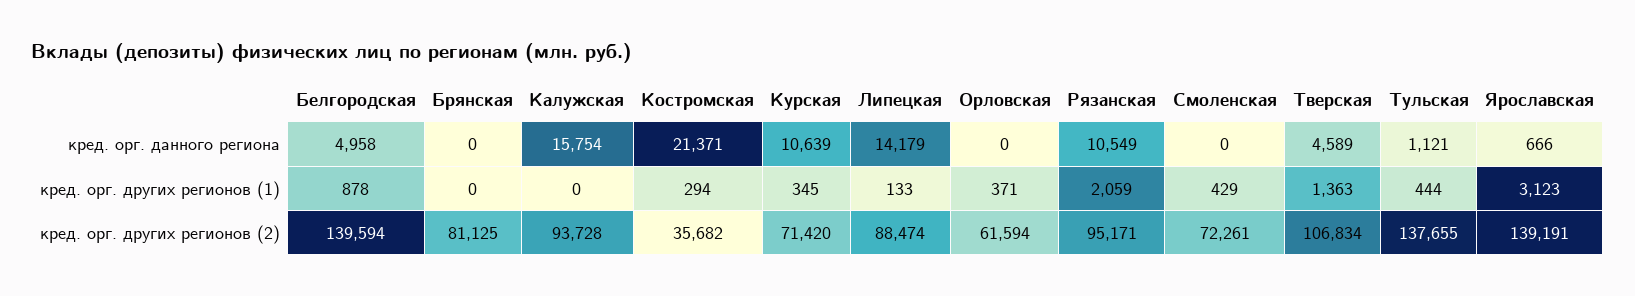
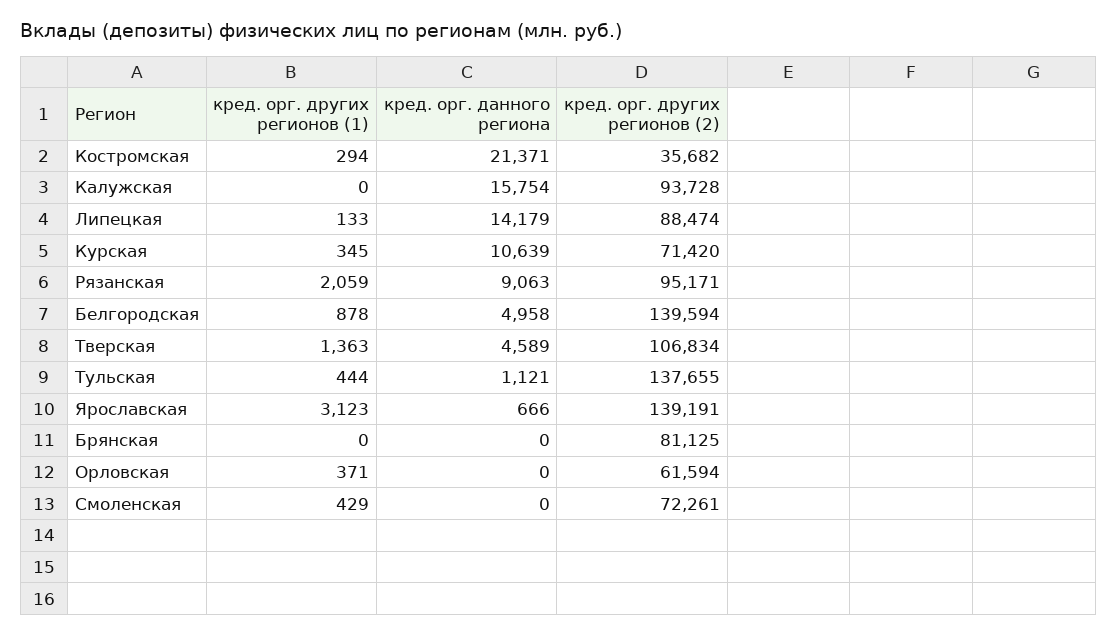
  {
    "Белгородская": {
      "кред. орг. данного региона": 4958,
      "кред. орг. других регионов (1)": 878,
      "кред. орг. других регионов (2)": 139594
    },
    "Брянская": {
      "кред. орг. данного региона": 0,
      "кред. орг. других регионов (1)": 0,
      "кред. орг. других регионов (2)": 81125
    },
    "Калужская": {
      "кред. орг. данного региона": 15754,
      "кред. орг. других регионов (1)": 0,
      "кред. орг. других регионов (2)": 93728
    },
    "Костромская": {
      "кред. орг. данного региона": 21371,
      "кред. орг. других регионов (1)": 294,
      "кред. орг. других регионов (2)": 35682
    },
    "Курская": {
      "кред. орг. данного региона": 10639,
      "кред. орг. других регионов (1)": 345,
      "кред. орг. других регионов (2)": 71420
    },
    "Липецкая": {
      "кред. орг. данного региона": 14179,
      "кред. орг. других регионов (1)": 133,
      "кред. орг. других регионов (2)": 88474
    },
    "Орловская": {
      "кред. орг. данного региона": 0,
      "кред. орг. других регионов (1)": 371,
      "кред. орг. других регионов (2)": 61594
    },
    "Рязанская": {
-     "кред. орг. данного региона": 10549,
+     "кред. орг. данного региона": 9063,
      "кред. орг. других регионов (1)": 2059,
      "кред. орг. других регионов (2)": 95171
    },
    "Смоленская": {
      "кред. орг. данного региона": 0,
      "кред. орг. других регионов (1)": 429,
      "кред. орг. других регионов (2)": 72261
    },
    "Тверская": {
      "кред. орг. данного региона": 4589,
      "кред. орг. других регионов (1)": 1363,
      "кред. орг. других регионов (2)": 106834
    },
    "Тульская": {
      "кред. орг. данного региона": 1121,
      "кред. орг. других регионов (1)": 444,
      "кред. орг. других регионов (2)": 137655
    },
    "Ярославская": {
      "кред. орг. данного региона": 666,
      "кред. орг. других регионов (1)": 3123,
      "кред. орг. других регионов (2)": 139191
    }
  }

